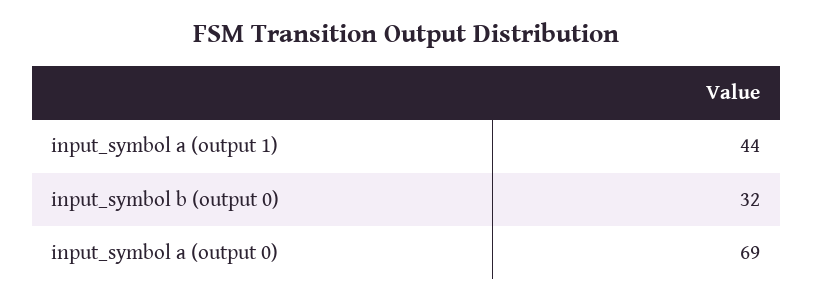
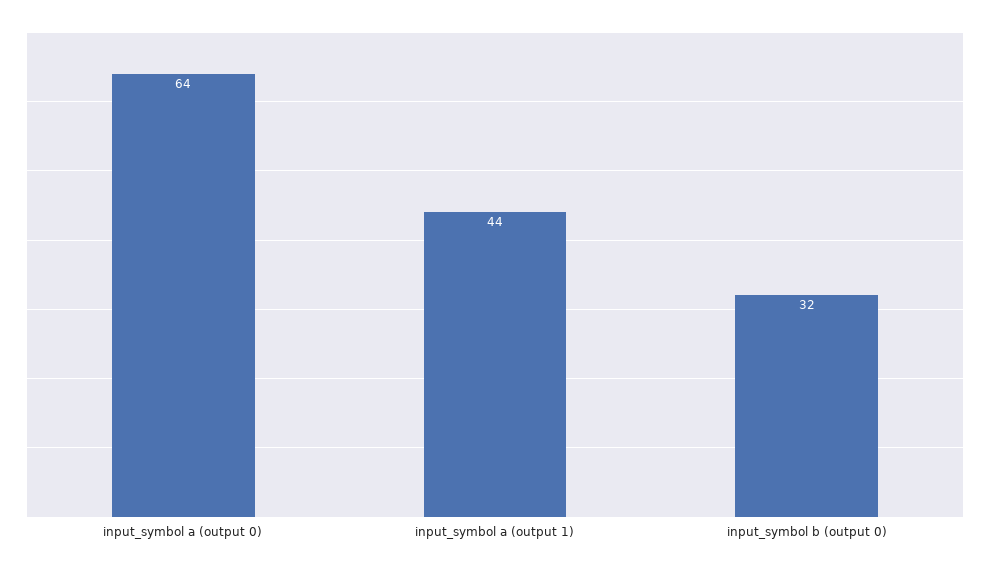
  {
    "input_symbol a (output 1)": 44,
    "input_symbol b (output 0)": 32,
-   "input_symbol a (output 0)": 69
+   "input_symbol a (output 0)": 64
  }

